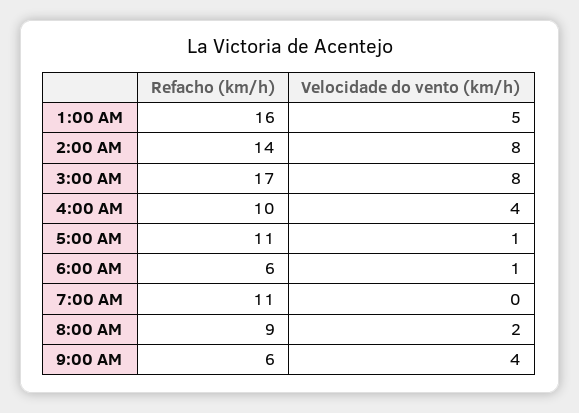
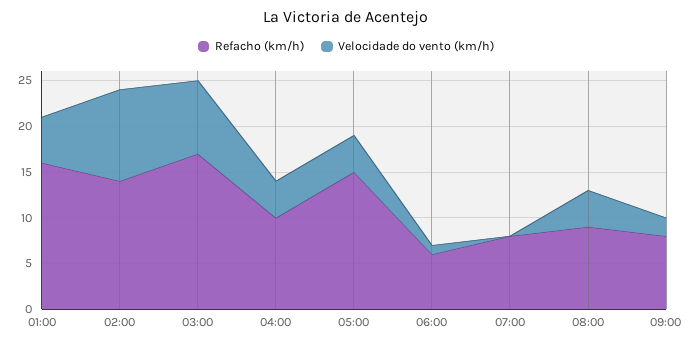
  {
    "Refacho (km/h)": {
      "1:00 AM": 16,
      "2:00 AM": 14,
      "3:00 AM": 17,
      "4:00 AM": 10,
-     "5:00 AM": 11,
+     "5:00 AM": 15,
      "6:00 AM": 6,
-     "7:00 AM": 11,
+     "7:00 AM": 8,
      "8:00 AM": 9,
-     "9:00 AM": 6
+     "9:00 AM": 8
    },
    "Velocidade do vento (km/h)": {
      "1:00 AM": 5,
-     "2:00 AM": 8,
+     "2:00 AM": 10,
      "3:00 AM": 8,
      "4:00 AM": 4,
-     "5:00 AM": 1,
+     "5:00 AM": 4,
      "6:00 AM": 1,
      "7:00 AM": 0,
-     "8:00 AM": 2,
+     "8:00 AM": 4,
-     "9:00 AM": 4
+     "9:00 AM": 2
    }
  }

